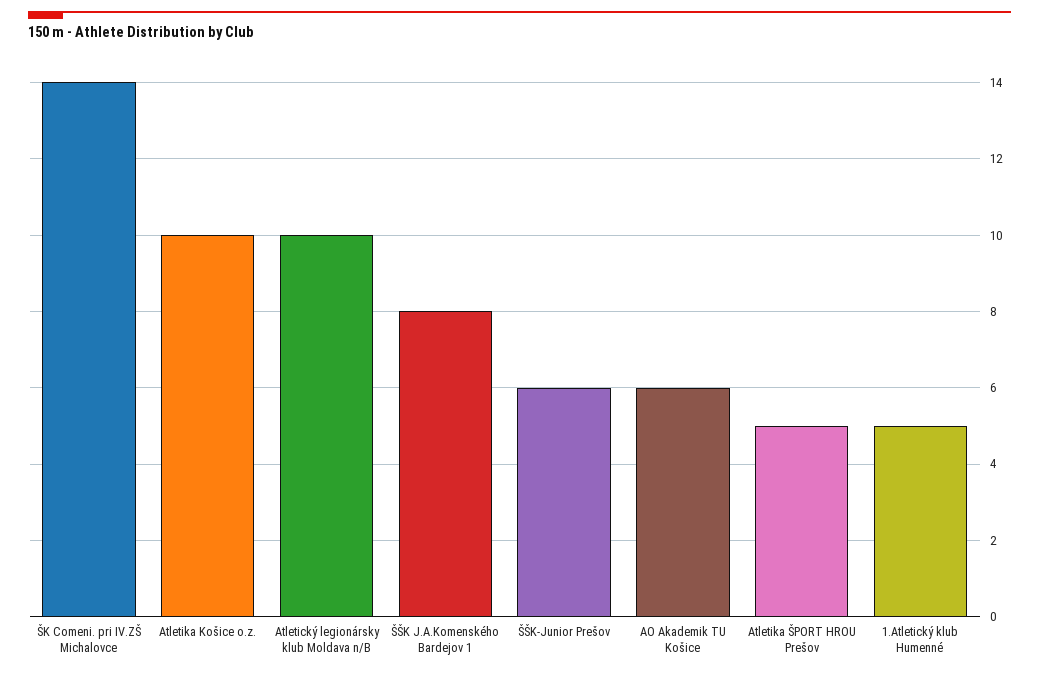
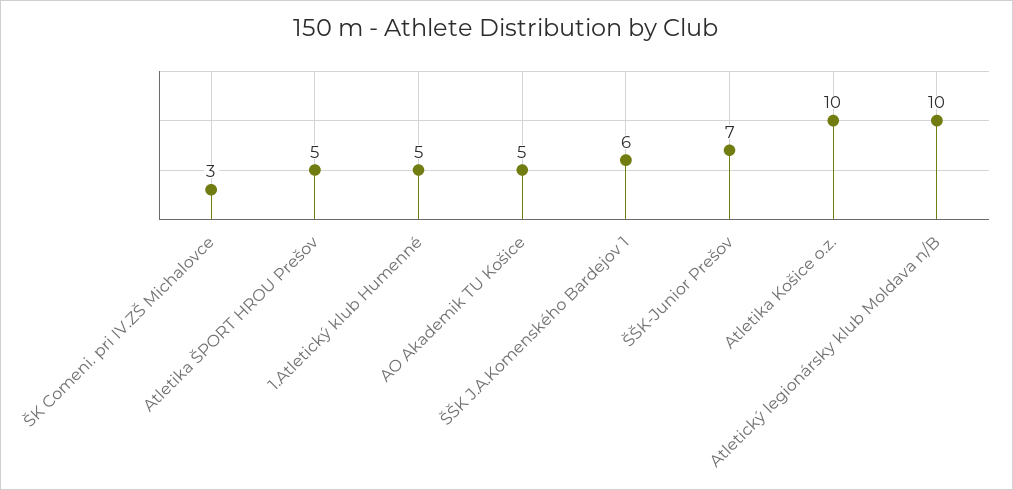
  {
-   "ŠK Comeni. pri IV.ZŠ Michalovce": 14,
+   "ŠK Comeni. pri IV.ZŠ Michalovce": 3,
    "Atletika Košice o.z.": 10,
    "Atletický legionársky klub Moldava n/B": 10,
-   "ŠŠK J.A.Komenského Bardejov 1": 8,
+   "ŠŠK J.A.Komenského Bardejov 1": 6,
-   "ŠŠK-Junior Prešov": 6,
+   "ŠŠK-Junior Prešov": 7,
-   "AO Akademik TU Košice": 6,
+   "AO Akademik TU Košice": 5,
    "Atletika ŠPORT HROU Prešov": 5,
    "1.Atletický klub Humenné": 5
  }

